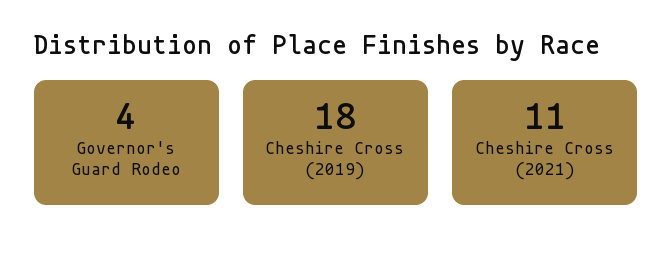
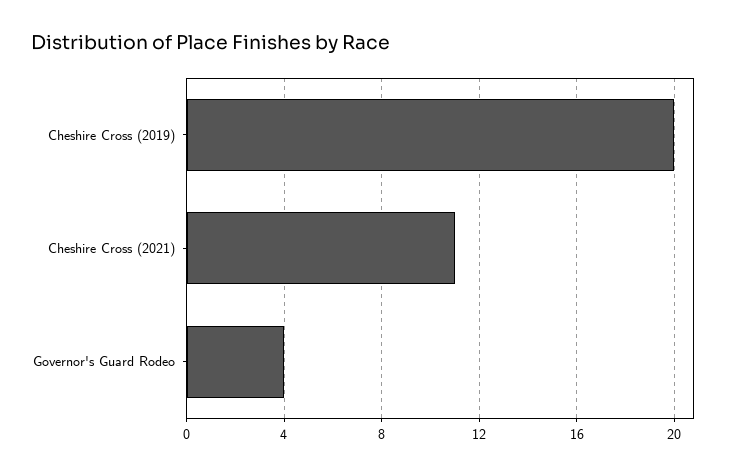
  {
    "Governor's Guard Rodeo": 4,
-   "Cheshire Cross (2019)": 18,
+   "Cheshire Cross (2019)": 20,
    "Cheshire Cross (2021)": 11
  }

